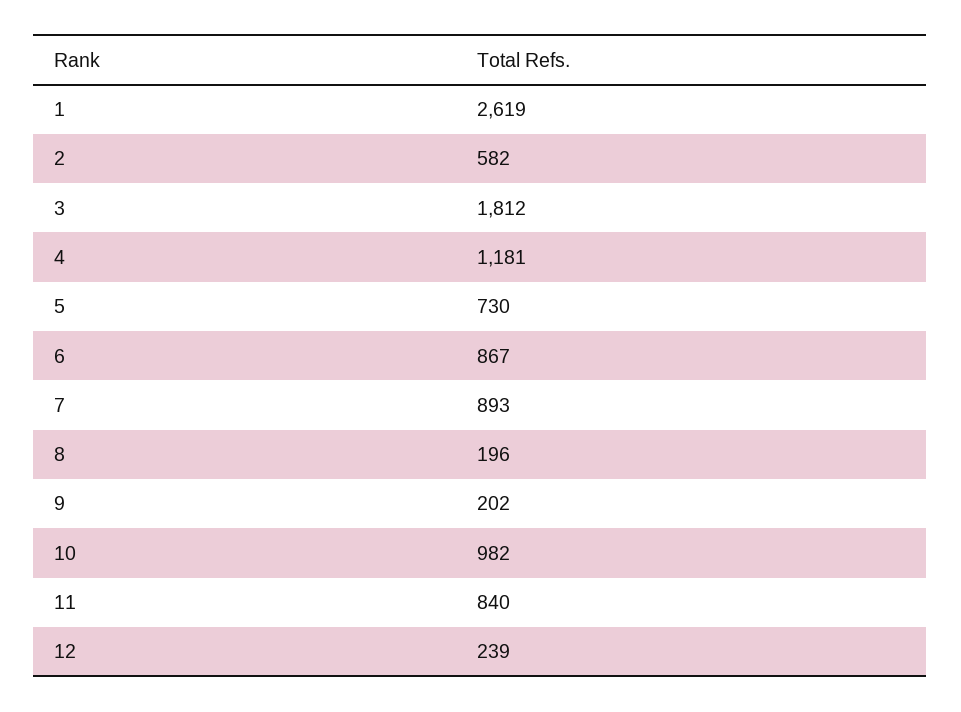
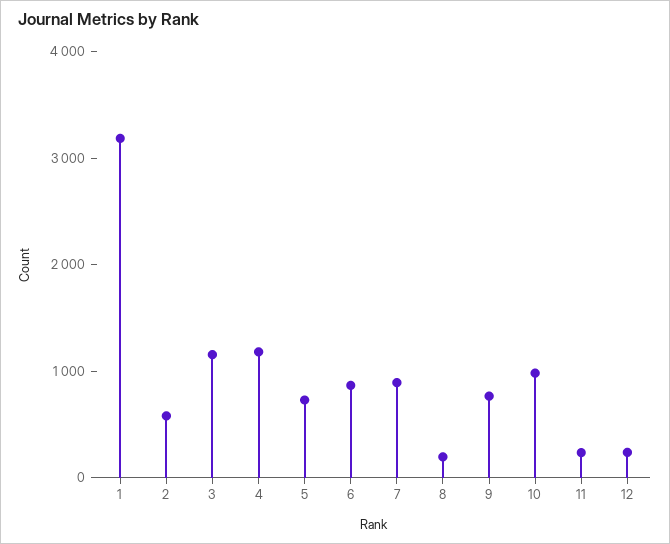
  {
-   "1": 2619,
+   "1": 3200,
    "2": 582,
-   "3": 1812,
+   "3": 1200,
    "4": 1181,
    "5": 730,
    "6": 867,
    "7": 893,
    "8": 196,
-   "9": 202,
+   "9": 800,
    "10": 982,
-   "11": 840,
+   "11": 200,
    "12": 239
  }

